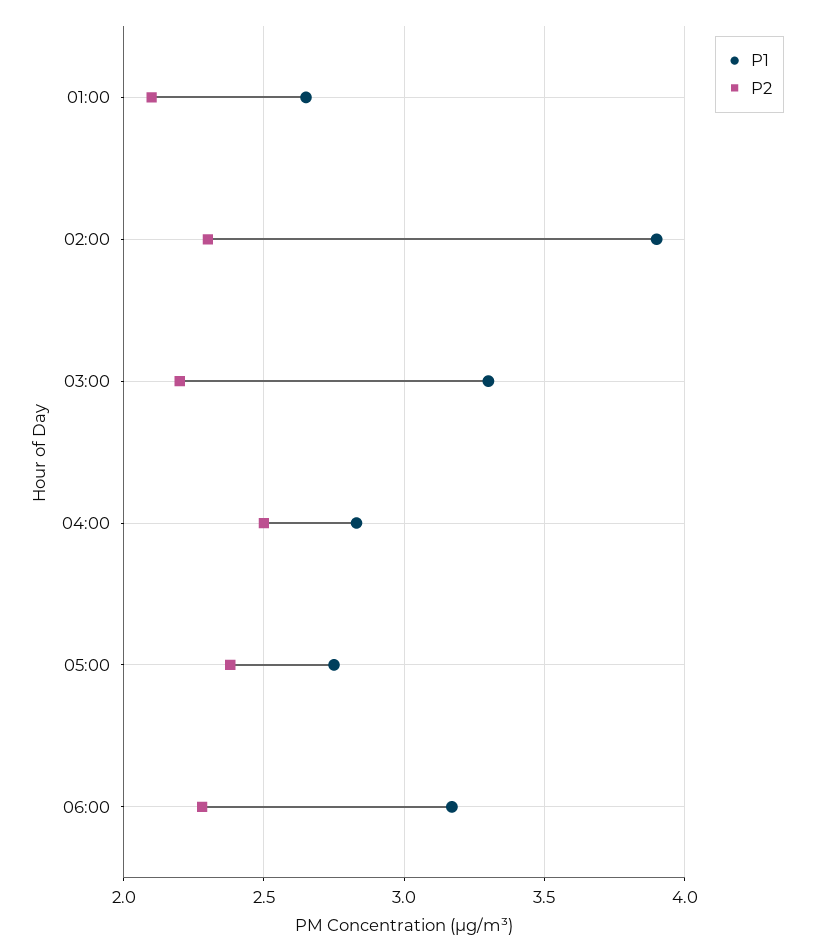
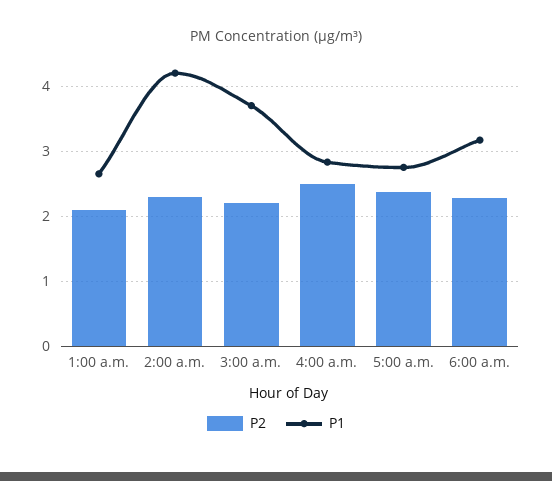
  {
    "P1": {
      "01:00": 2.65,
-     "02:00": 3.9,
+     "02:00": 4.2,
-     "03:00": 3.3,
+     "03:00": 3.7,
      "04:00": 2.85,
      "05:00": 2.75,
      "06:00": 3.15
    },
    "P2": {
      "01:00": 2.1,
      "02:00": 2.3,
      "03:00": 2.2,
      "04:00": 2.5,
      "05:00": 2.4,
      "06:00": 2.3
    }
  }

